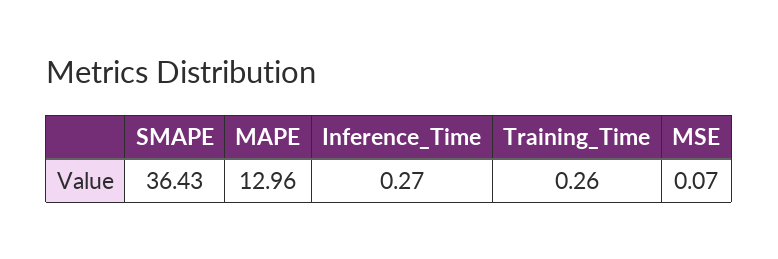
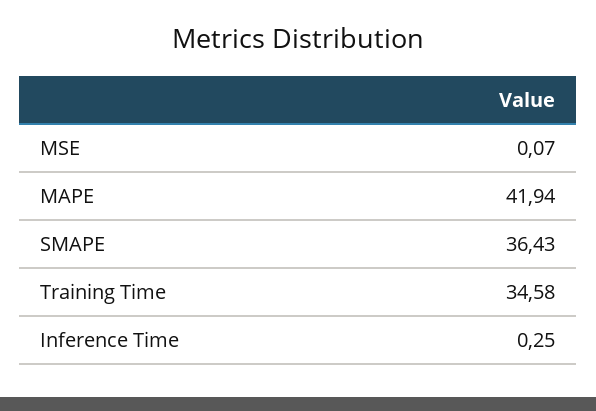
  {
    "SMAPE": 36.43,
-   "MAPE": 12.96,
+   "MAPE": 41.94,
-   "Inference_Time": 0.27,
+   "Inference_Time": 0.25,
-   "Training_Time": 0.26,
+   "Training_Time": 34.58,
    "MSE": 0.07
  }

